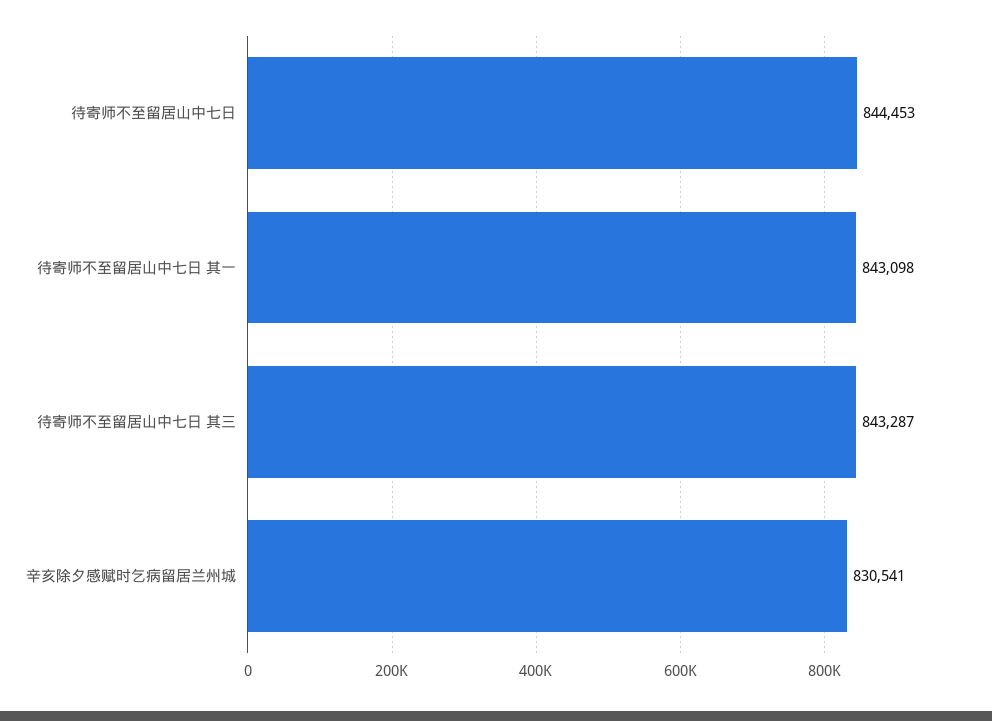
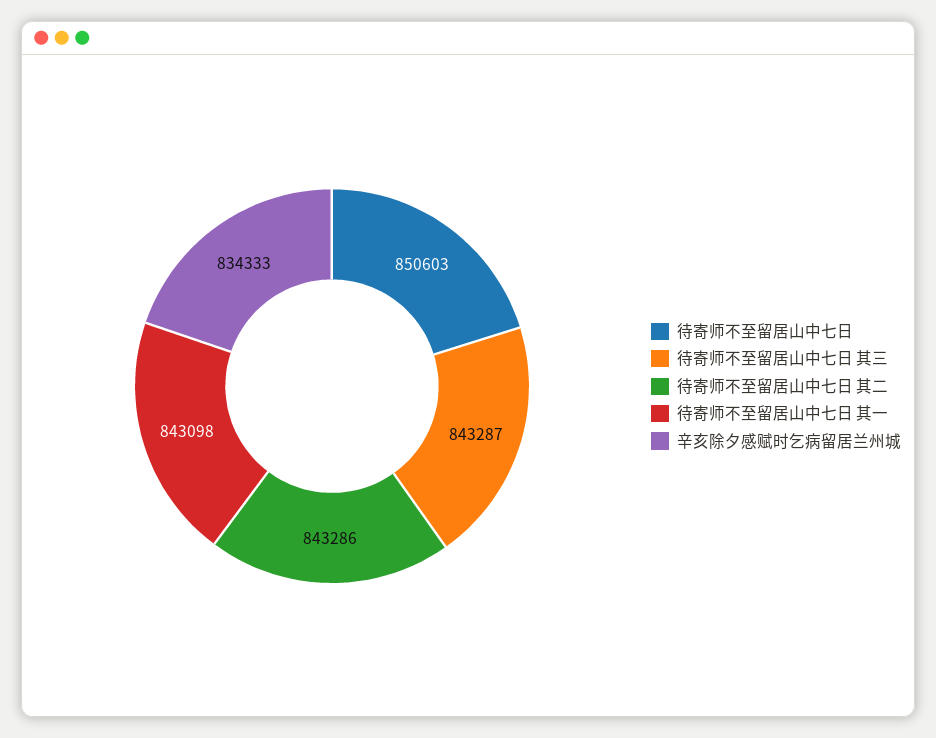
  {
-   "待寄师不至留居山中七日": 844453,
+   "待寄师不至留居山中七日": 850603,
    "待寄师不至留居山中七日 其一": 843098,
    "待寄师不至留居山中七日 其三": 843287,
-   "辛亥除夕感赋时乞病留居兰州城": 830541
+   "辛亥除夕感赋时乞病留居兰州城": 834333,
+   "待寄师不至留居山中七日 其二": 843286
  }

